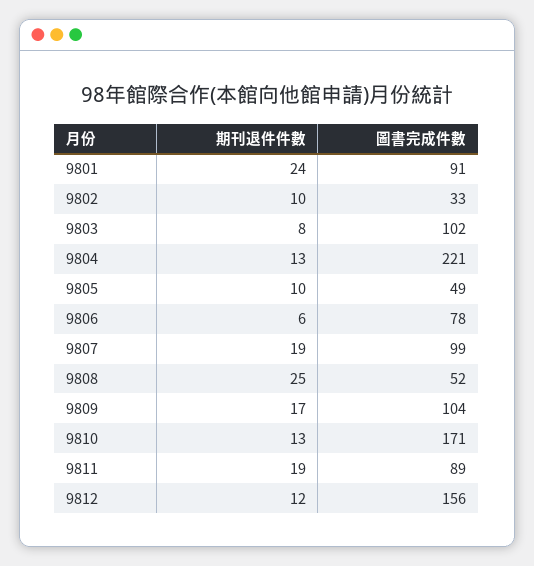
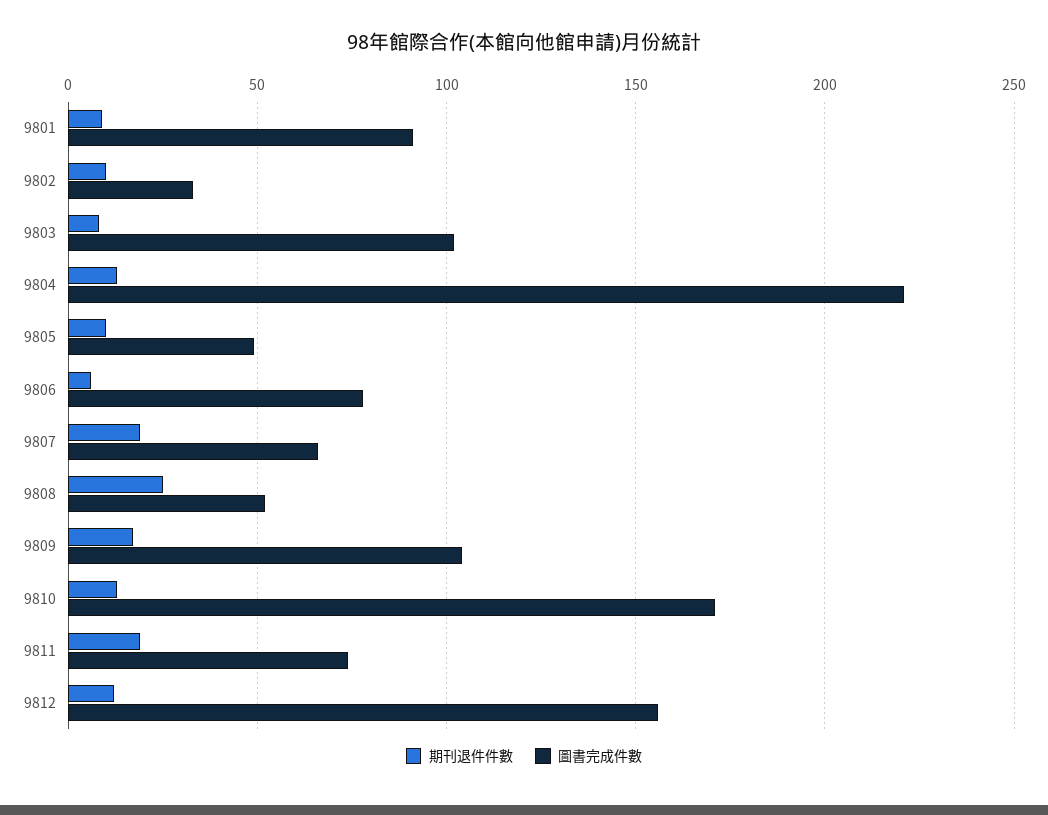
  {
    "期刊退件件數": {
-     "9801": 24,
+     "9801": 10,
      "9802": 10,
      "9803": 8,
      "9804": 13,
      "9805": 10,
      "9806": 6,
      "9807": 19,
      "9808": 25,
      "9809": 17,
      "9810": 13,
      "9811": 19,
      "9812": 12
    },
    "圖書完成件數": {
      "9801": 91,
      "9802": 33,
      "9803": 102,
      "9804": 221,
      "9805": 49,
      "9806": 78,
-     "9807": 99,
+     "9807": 65,
      "9808": 52,
      "9809": 104,
      "9810": 171,
-     "9811": 89,
+     "9811": 75,
      "9812": 156
    }
  }

